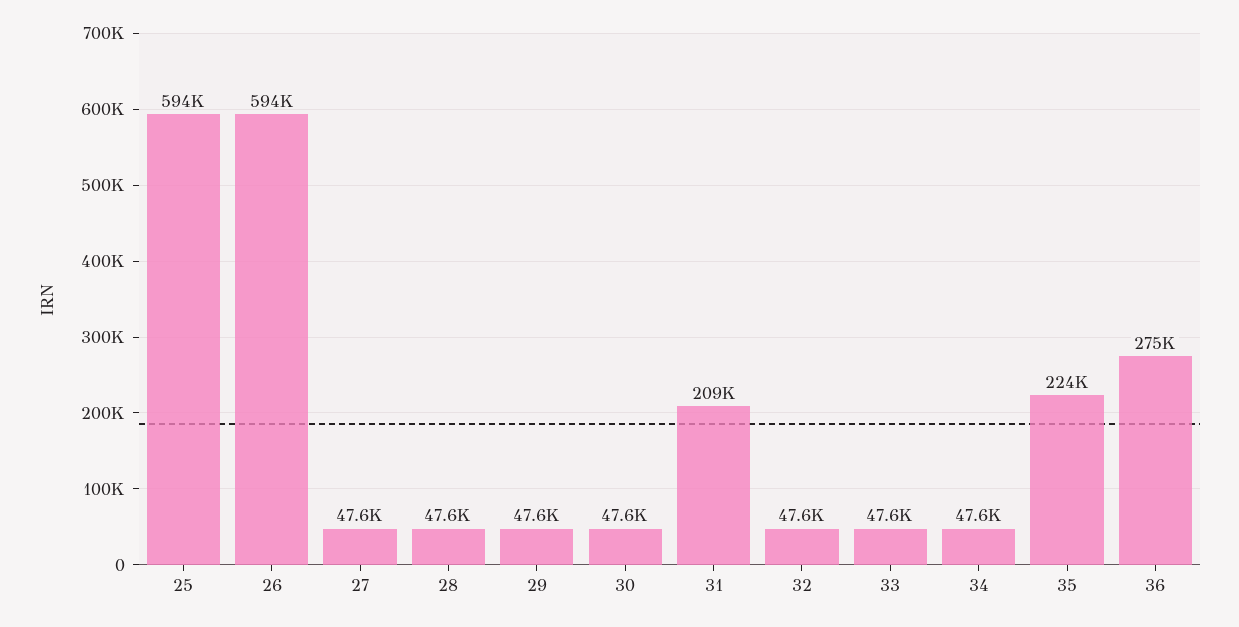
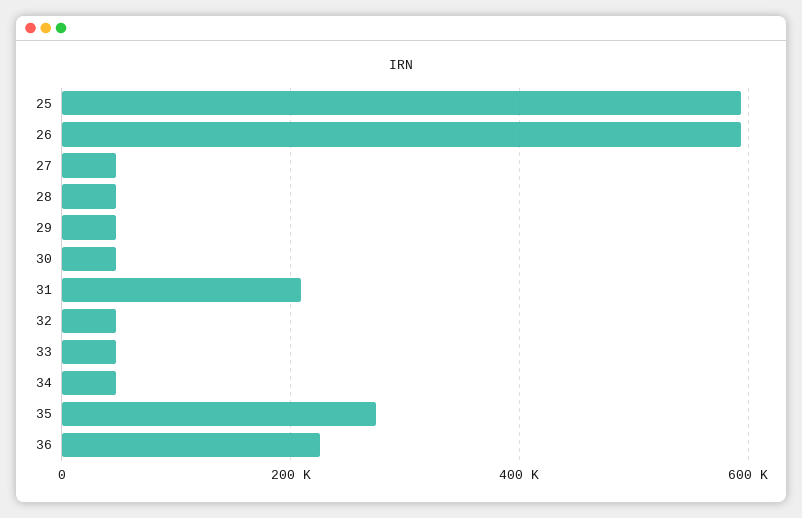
  {
    "25": 594000,
    "26": 594000,
    "27": 47600,
    "28": 47600,
    "29": 47600,
    "30": 47600,
    "31": 209000,
    "32": 47600,
    "33": 47600,
    "34": 47600,
-   "35": 224000,
+   "35": 280000,
-   "36": 275000
+   "36": 220000
  }

